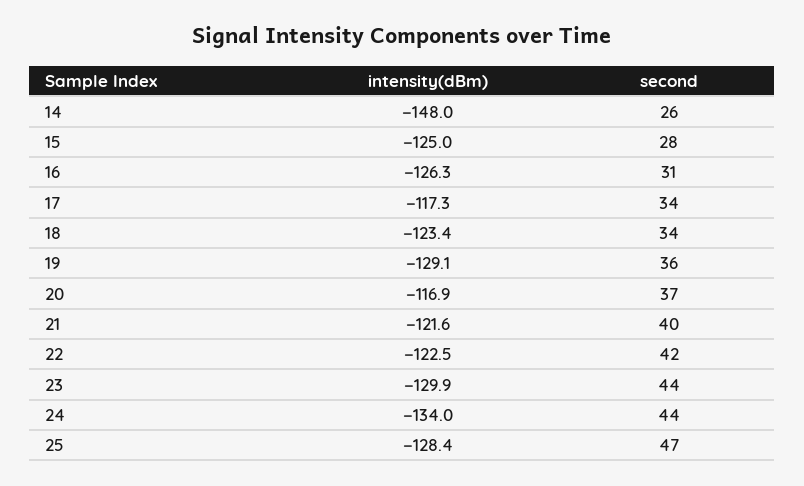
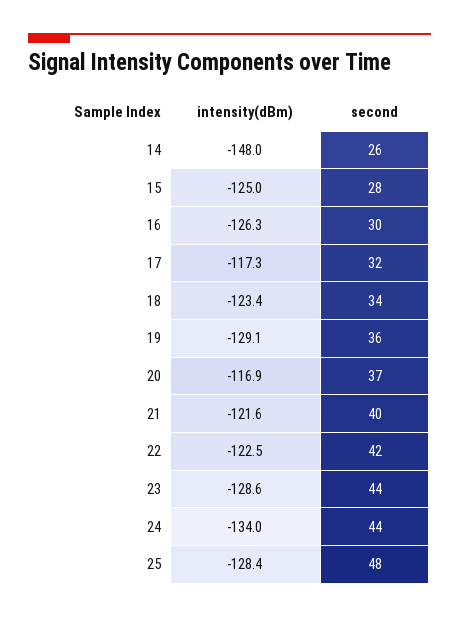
  {
    "intensity(dBm)": {
      "14": -148,
      "15": -125,
      "16": -126.3,
      "17": -117.3,
      "18": -123.4,
      "19": -129.1,
      "20": -116.9,
      "21": -121.6,
      "22": -122.5,
-     "23": -129.9,
+     "23": -128.6,
      "24": -134,
      "25": -128.4
    },
    "second": {
      "14": 26,
      "15": 28,
-     "16": 31,
+     "16": 30,
-     "17": 34,
+     "17": 32,
      "18": 34,
      "19": 36,
      "20": 37,
      "21": 40,
      "22": 42,
      "23": 44,
      "24": 44,
-     "25": 47
+     "25": 48
    }
  }

